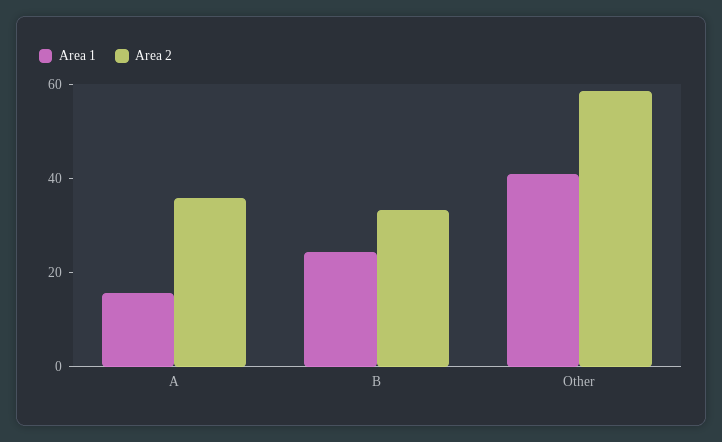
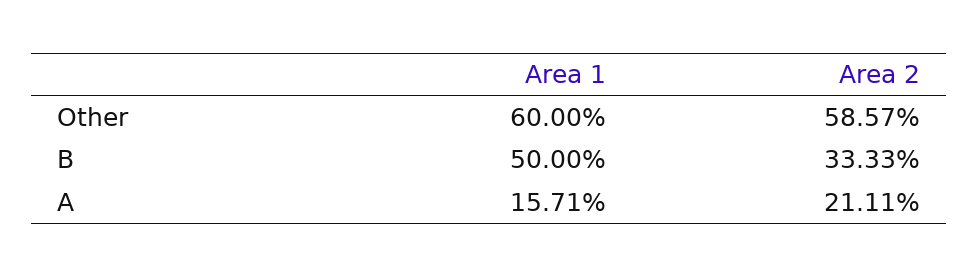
  {
    "Area 1": {
      "A": 15.71,
-     "B": 25,
+     "B": 50,
-     "Other": 40
+     "Other": 60
    },
    "Area 2": {
-     "A": 35,
+     "A": 21.11,
      "B": 33.33,
      "Other": 58.57
    }
  }

